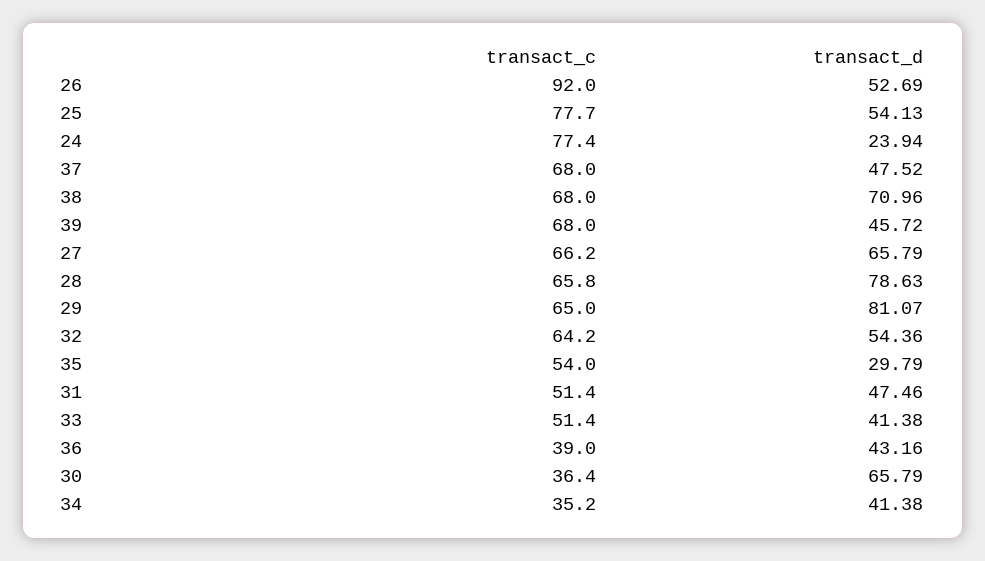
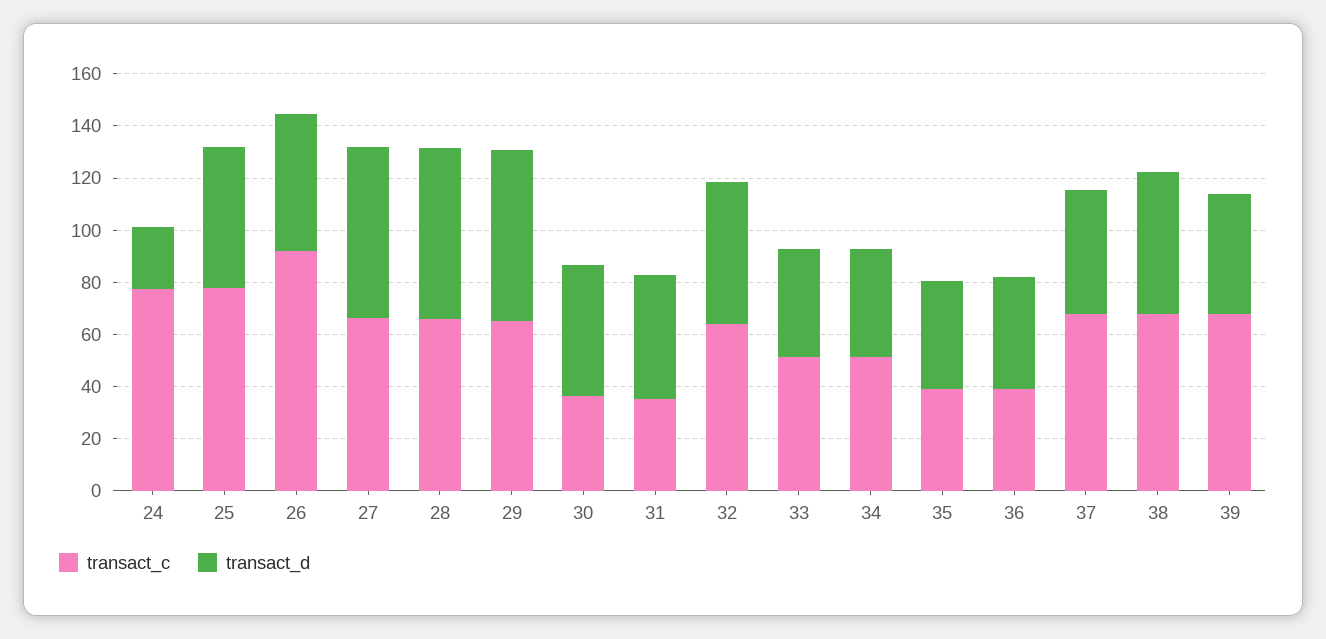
  {
    "transact_c": {
      "26": 92,
      "25": 77.7,
      "24": 77.4,
      "37": 68,
      "38": 68,
      "39": 68,
      "27": 66.2,
      "28": 65.8,
      "29": 65,
      "32": 64.2,
-     "35": 54,
+     "35": 40,
-     "31": 51.4,
+     "31": 35,
      "33": 51.4,
      "36": 39,
      "30": 36.4,
-     "34": 35.2
+     "34": 50
    },
    "transact_d": {
      "26": 52.69,
      "25": 54.13,
      "24": 23.94,
      "37": 47.52,
-     "38": 70.96,
+     "38": 55,
      "39": 45.72,
      "27": 65.79,
-     "28": 78.63,
+     "28": 65,
-     "29": 81.07,
+     "29": 65,
      "32": 54.36,
-     "35": 29.79,
+     "35": 40,
      "31": 47.46,
      "33": 41.38,
      "36": 43.16,
-     "30": 65.79,
+     "30": 50,
      "34": 41.38
    }
  }

